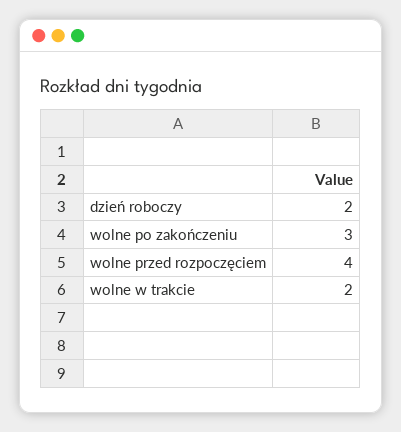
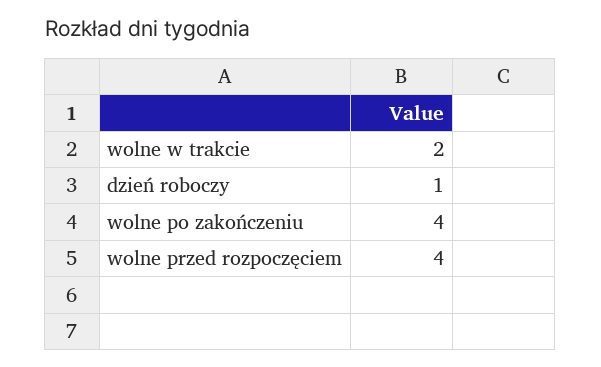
  {
-   "dzień roboczy": 2,
+   "dzień roboczy": 1,
-   "wolne po zakończeniu": 3,
+   "wolne po zakończeniu": 4,
    "wolne przed rozpoczęciem": 4,
    "wolne w trakcie": 2
  }

